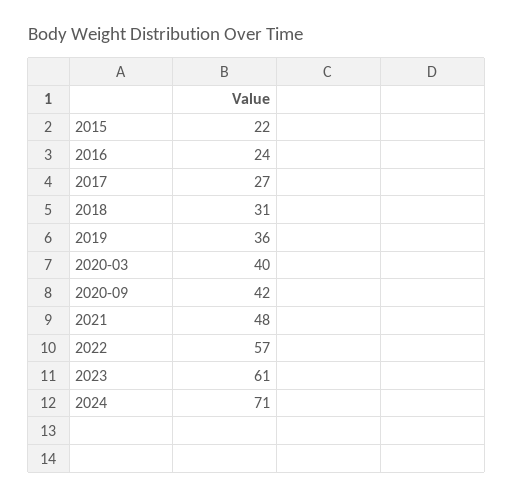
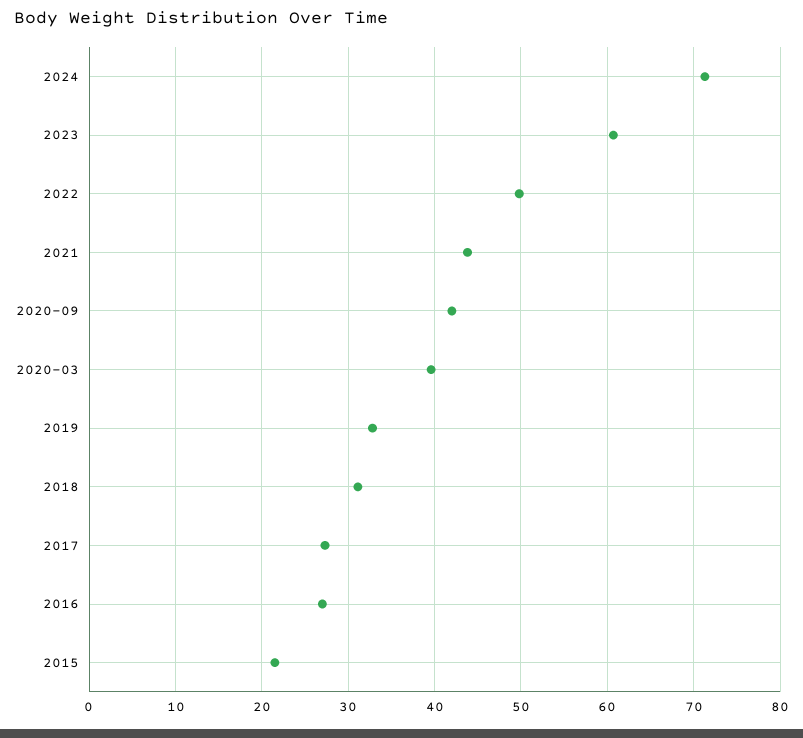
  {
    "2015": 22,
-   "2016": 24,
+   "2016": 27,
    "2017": 27,
    "2018": 31,
-   "2019": 36,
+   "2019": 33,
    "2020-03": 40,
    "2020-09": 42,
-   "2021": 48,
+   "2021": 44,
-   "2022": 57,
+   "2022": 50,
    "2023": 61,
    "2024": 71
  }

